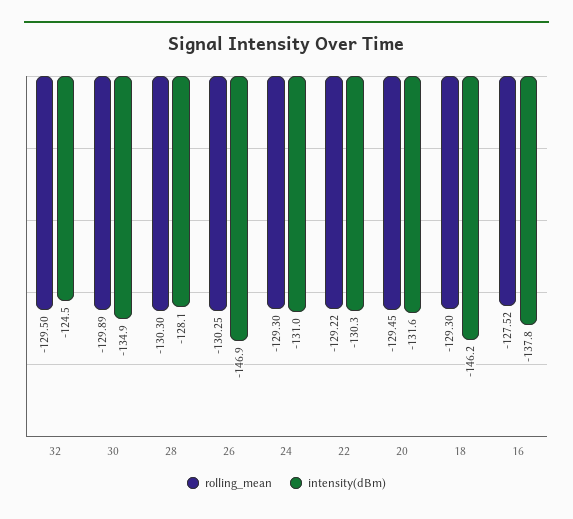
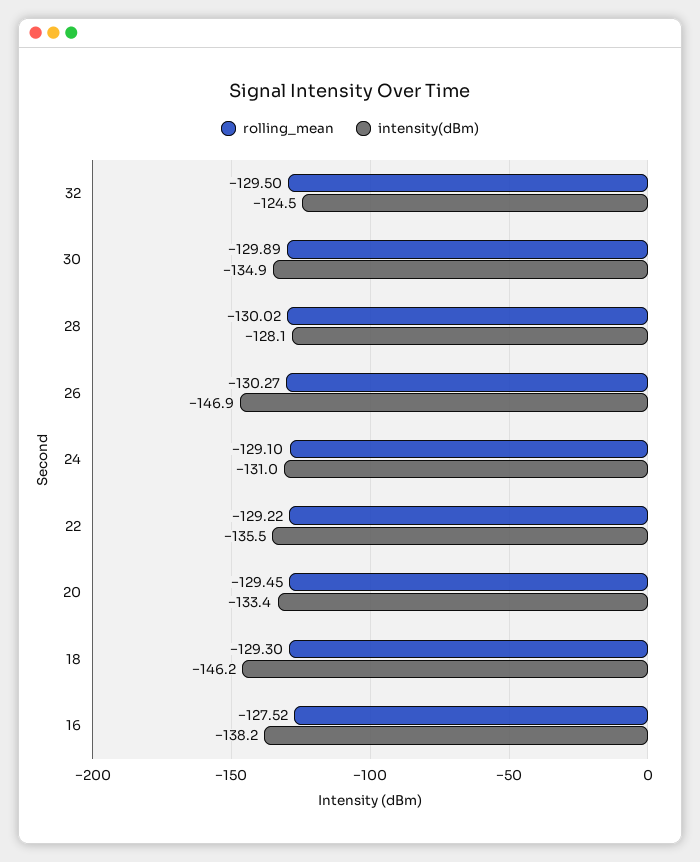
  {
    "rolling_mean": {
      "32": -129.5,
      "30": -129.89,
-     "28": -130.3,
+     "28": -130.02,
-     "26": -130.25,
+     "26": -130.27,
-     "24": -129.3,
+     "24": -129.1,
      "22": -129.22,
      "20": -129.45,
      "18": -129.3,
      "16": -127.52
    },
    "intensity(dBm)": {
      "32": -124.5,
      "30": -134.9,
      "28": -128.1,
      "26": -146.9,
      "24": -131,
-     "22": -130.3,
+     "22": -135.5,
-     "20": -131.6,
+     "20": -133.4,
      "18": -146.2,
-     "16": -137.8
+     "16": -138.2
    }
  }

